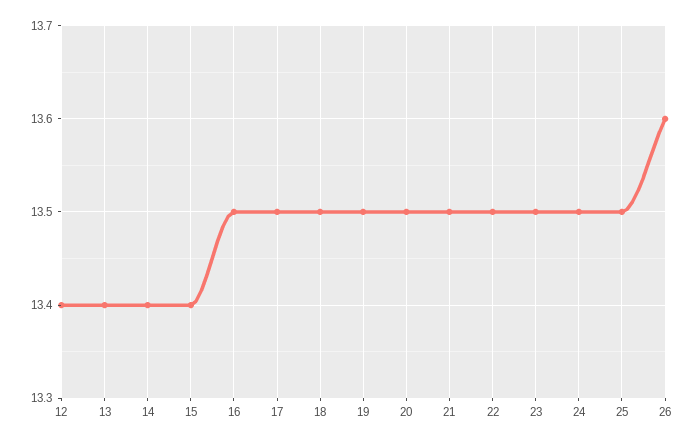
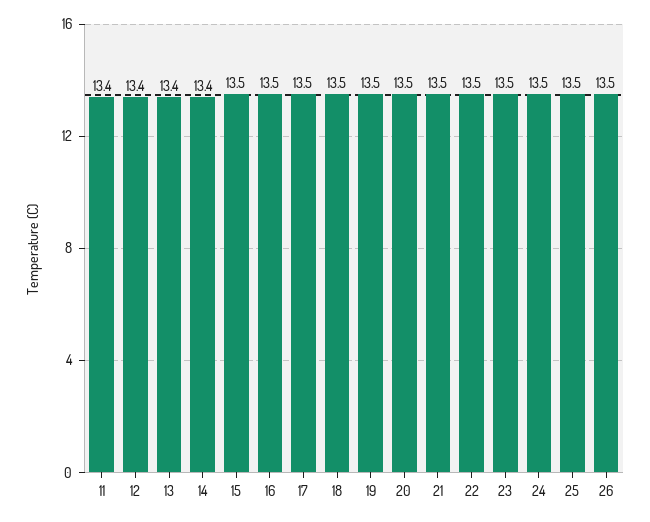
  {
    "12": 13.4,
    "13": 13.4,
    "14": 13.4,
-   "15": 13.4,
+   "15": 13.5,
    "16": 13.5,
    "17": 13.5,
    "18": 13.5,
    "19": 13.5,
    "20": 13.5,
    "21": 13.5,
    "22": 13.5,
    "23": 13.5,
    "24": 13.5,
    "25": 13.5,
-   "26": 13.6
+   "26": 13.5,
+   "11": 13.4
  }

